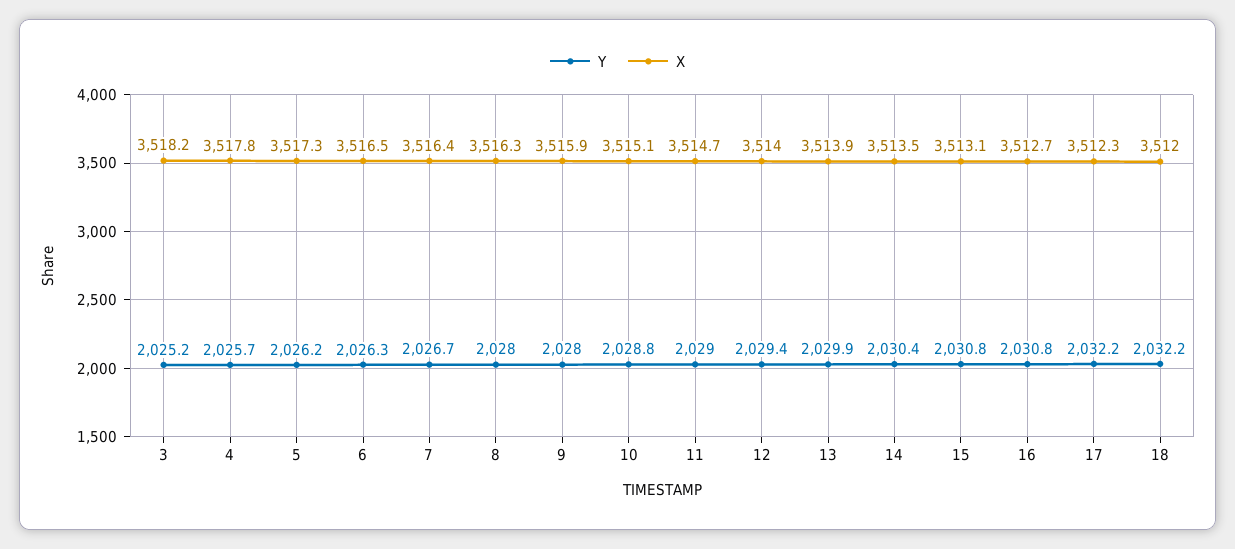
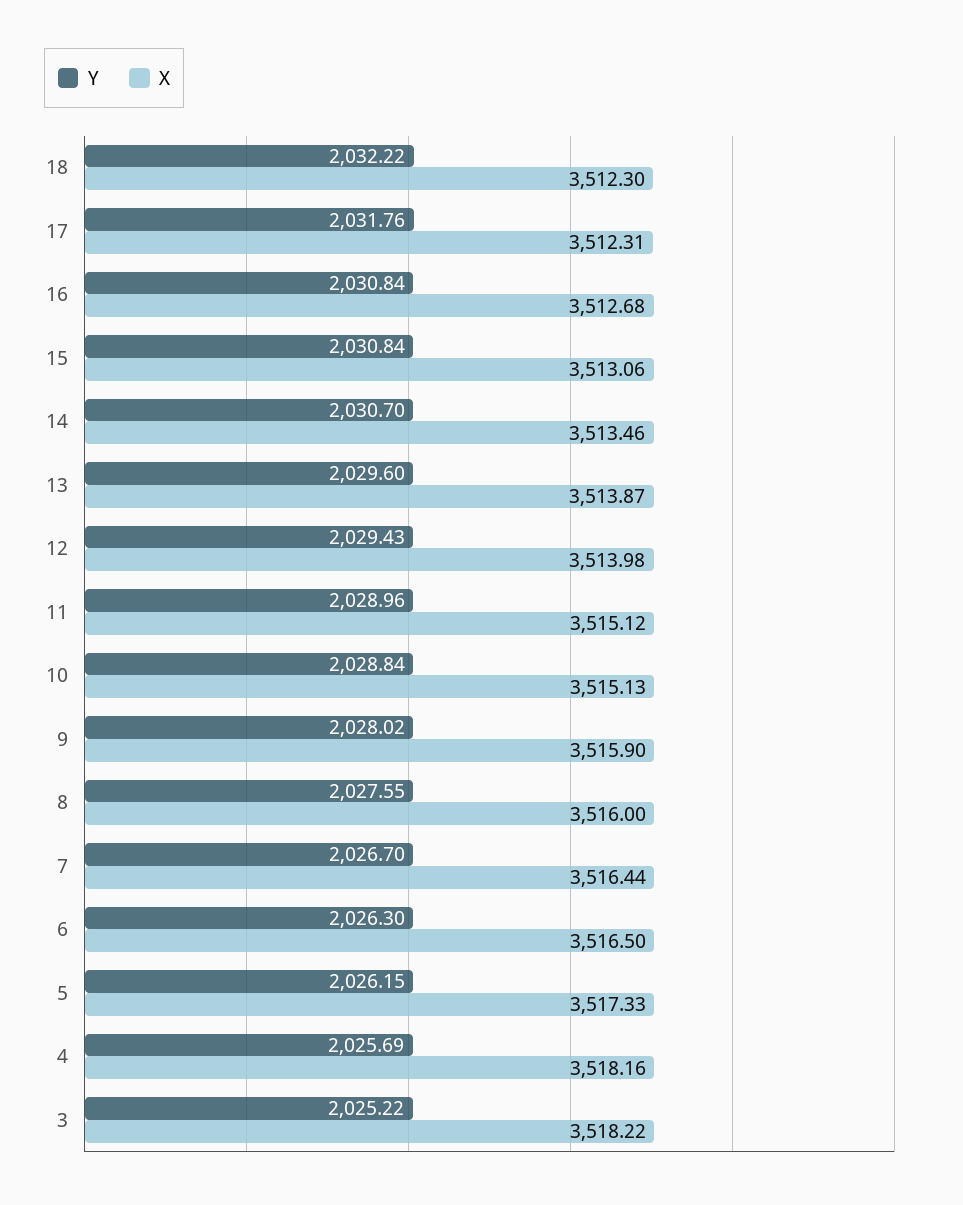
  {
    "Y": {
      "3": 2025.22,
      "4": 2025.69,
      "5": 2026.15,
      "6": 2026.3,
      "7": 2026.7,
-     "8": 2028,
+     "8": 2027.55,
      "9": 2028.02,
      "10": 2028.84,
      "11": 2028.96,
      "12": 2029.43,
-     "13": 2029.9,
+     "13": 2029.6,
-     "14": 2030.4,
+     "14": 2030.7,
      "15": 2030.84,
      "16": 2030.84,
-     "17": 2032.2,
+     "17": 2031.76,
      "18": 2032.22
    },
    "X": {
      "3": 3518.22,
-     "4": 3517.8,
+     "4": 3518.16,
      "5": 3517.33,
      "6": 3516.5,
      "7": 3516.44,
-     "8": 3516.3,
+     "8": 3516,
      "9": 3515.9,
      "10": 3515.13,
-     "11": 3514.7,
+     "11": 3515.12,
      "12": 3513.98,
      "13": 3513.87,
      "14": 3513.46,
      "15": 3513.06,
      "16": 3512.68,
      "17": 3512.31,
-     "18": 3512
+     "18": 3512.3
    }
  }

